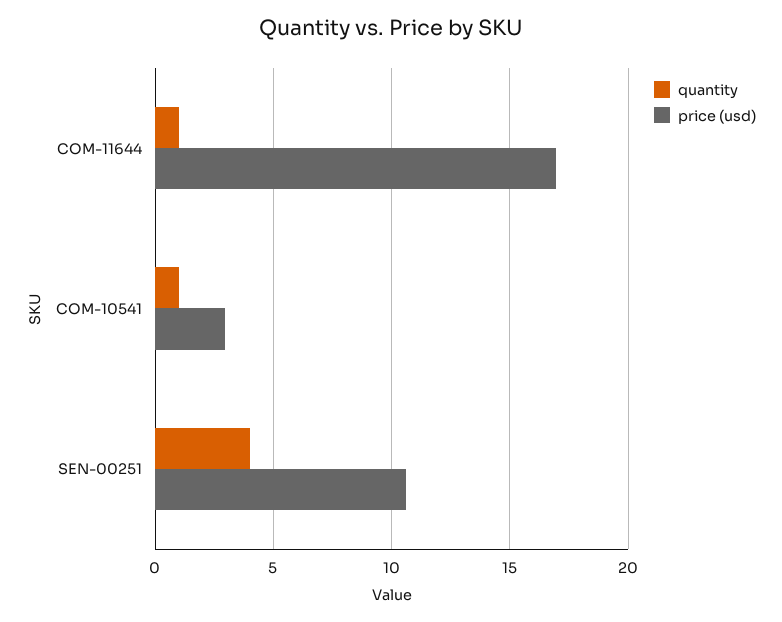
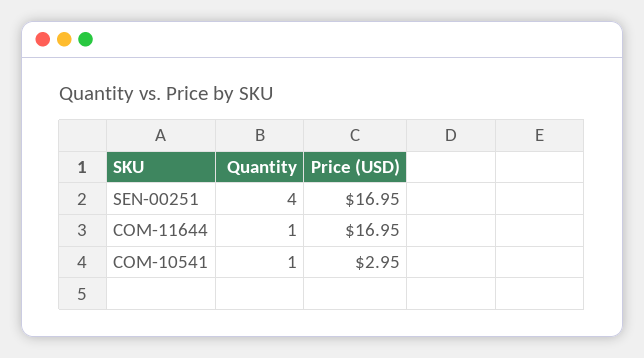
  {
    "quantity": {
      "COM-11644": 1,
      "COM-10541": 1,
      "SEN-00251": 4
    },
    "price (usd)": {
      "COM-11644": 16.95,
      "COM-10541": 2.95,
-     "SEN-00251": 10.5
+     "SEN-00251": 16.95
    }
  }

